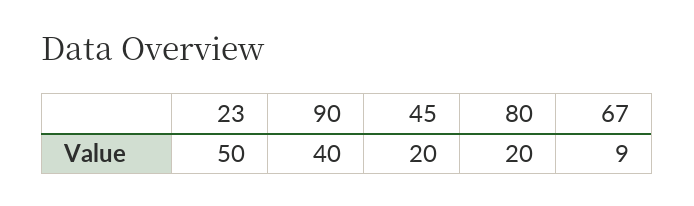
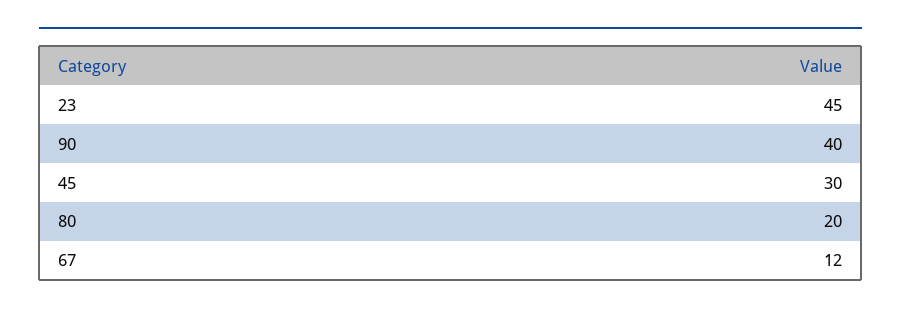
  {
-   "23": 50,
+   "23": 45,
    "90": 40,
-   "45": 20,
+   "45": 30,
    "80": 20,
-   "67": 9
+   "67": 12
  }

